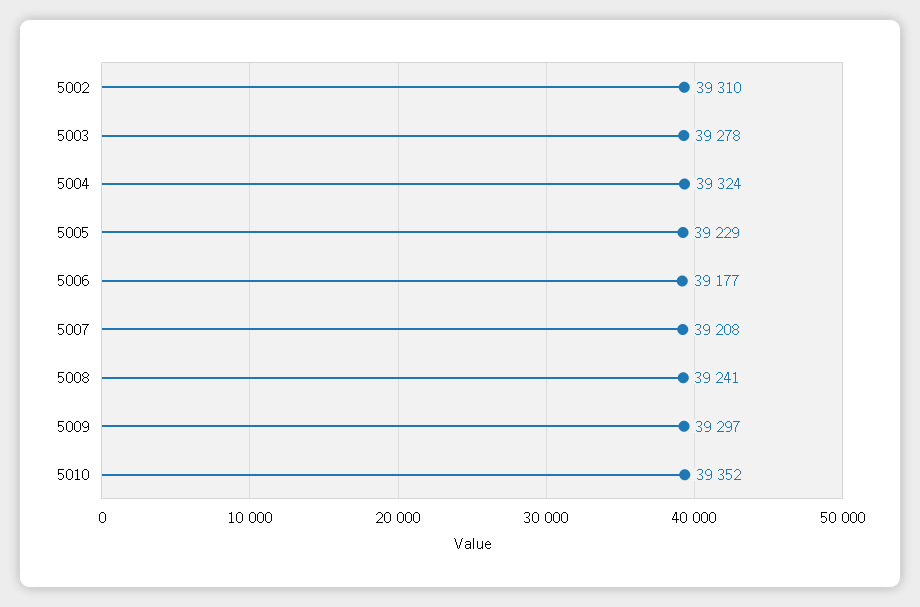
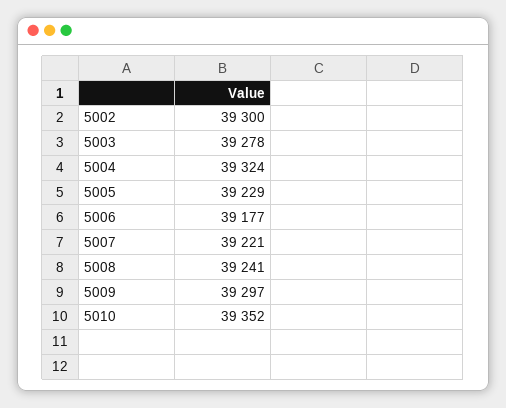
  {
-   "5002": 39310,
+   "5002": 39300,
    "5003": 39278,
    "5004": 39324,
    "5005": 39229,
    "5006": 39177,
-   "5007": 39208,
+   "5007": 39221,
    "5008": 39241,
    "5009": 39297,
    "5010": 39352
  }

